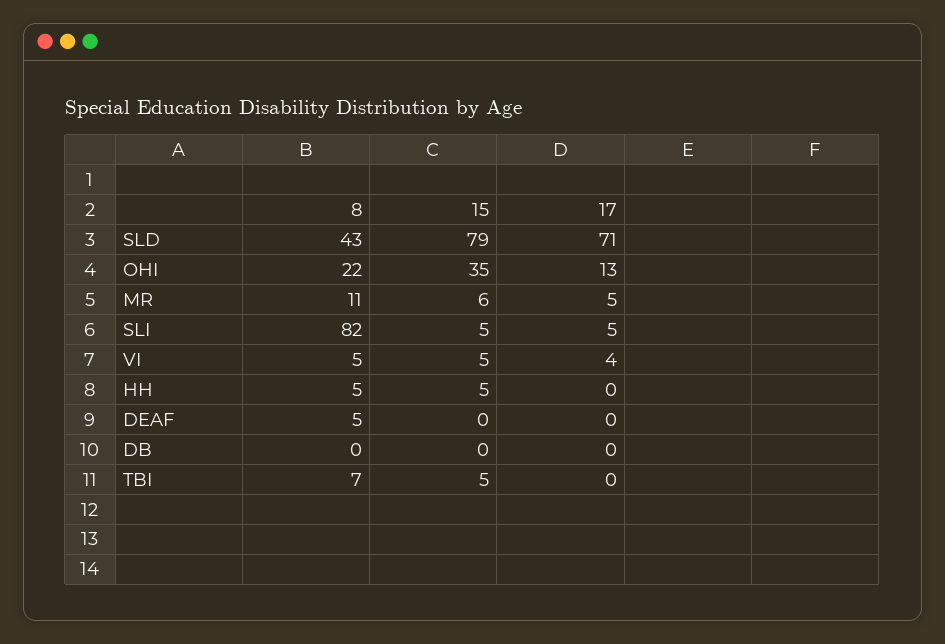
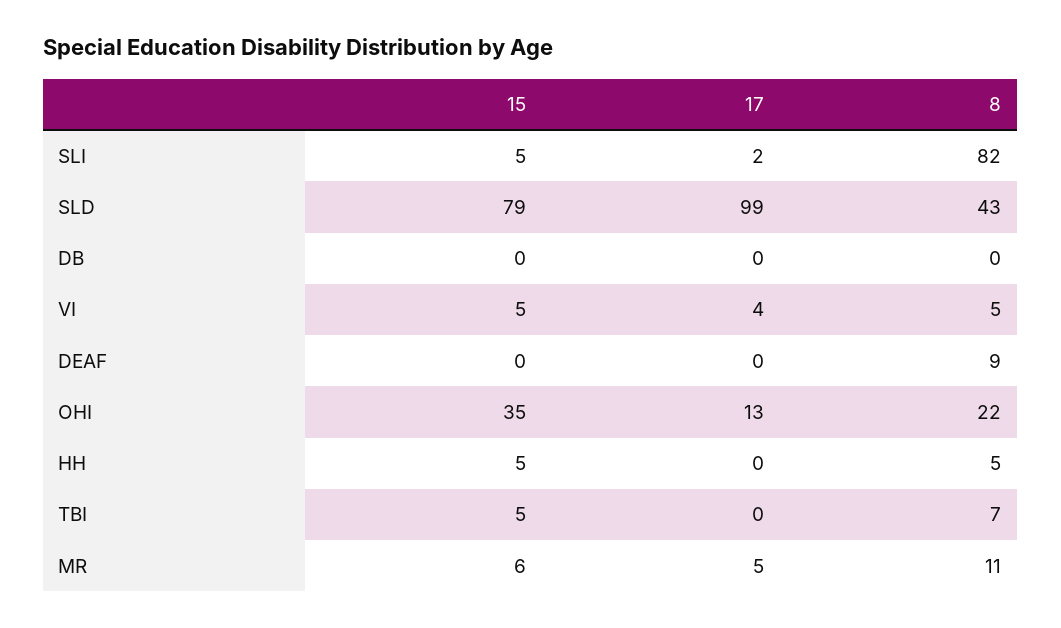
  {
    "8": {
      "SLD": 43,
      "OHI": 22,
      "MR": 11,
      "SLI": 82,
      "VI": 5,
      "HH": 5,
-     "DEAF": 5,
+     "DEAF": 9,
      "DB": 0,
      "TBI": 7
    },
    "15": {
      "SLD": 79,
      "OHI": 35,
      "MR": 6,
      "SLI": 5,
      "VI": 5,
      "HH": 5,
      "DEAF": 0,
      "DB": 0,
      "TBI": 5
    },
    "17": {
-     "SLD": 71,
+     "SLD": 99,
      "OHI": 13,
      "MR": 5,
-     "SLI": 5,
+     "SLI": 2,
      "VI": 4,
      "HH": 0,
      "DEAF": 0,
      "DB": 0,
      "TBI": 0
    }
  }

